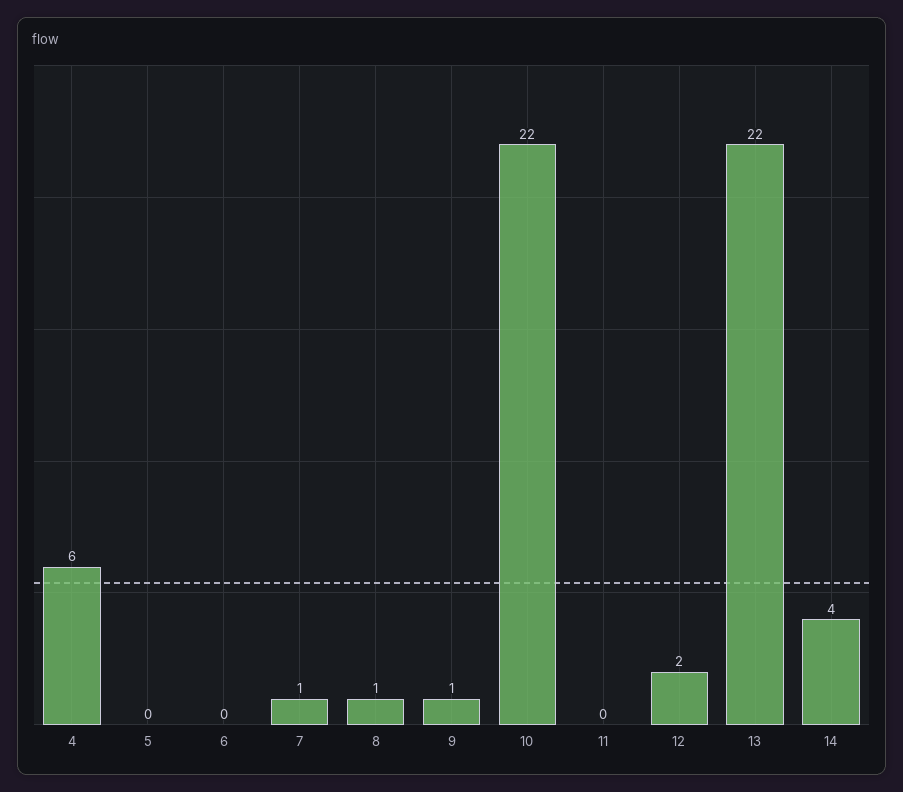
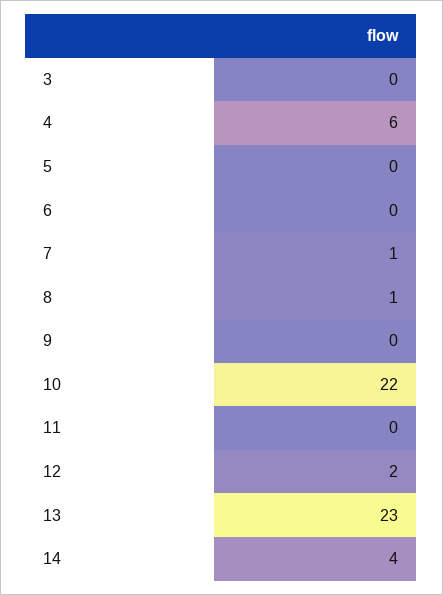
  {
    "4": 6,
    "5": 0,
    "6": 0,
    "7": 1,
    "8": 1,
-   "9": 1,
+   "9": 0,
    "10": 22,
    "11": 0,
    "12": 2,
-   "13": 22,
+   "13": 23,
-   "14": 4
+   "14": 4,
+   "3": 0
  }

